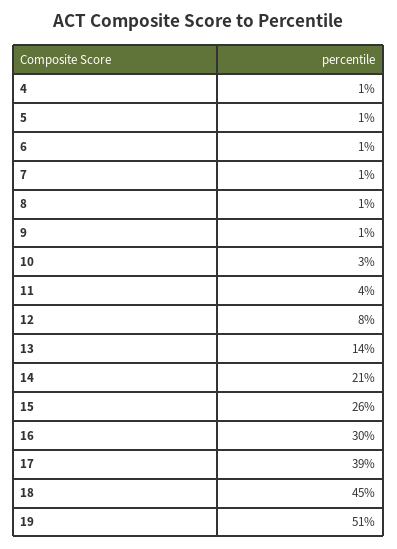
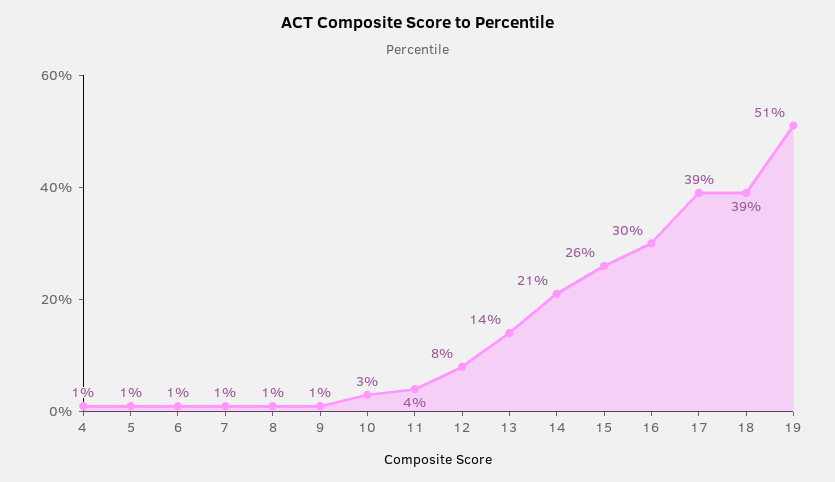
  {
    "4": 1,
    "5": 1,
    "6": 1,
    "7": 1,
    "8": 1,
    "9": 1,
    "10": 3,
    "11": 4,
    "12": 8,
    "13": 14,
    "14": 21,
    "15": 26,
    "16": 30,
    "17": 39,
-   "18": 45,
+   "18": 39,
    "19": 51
  }

